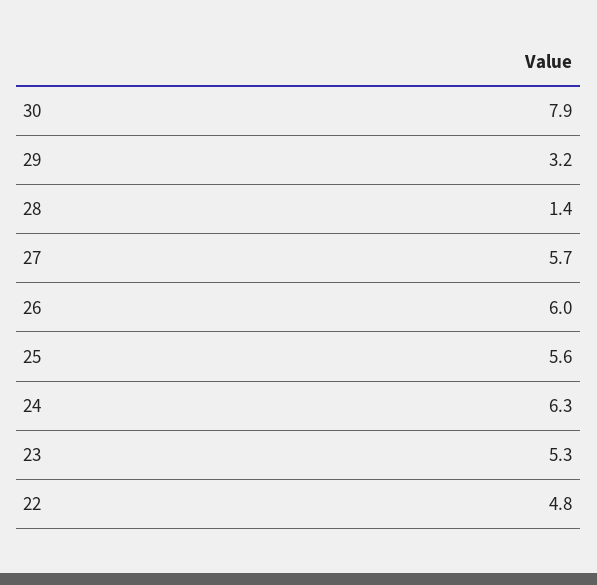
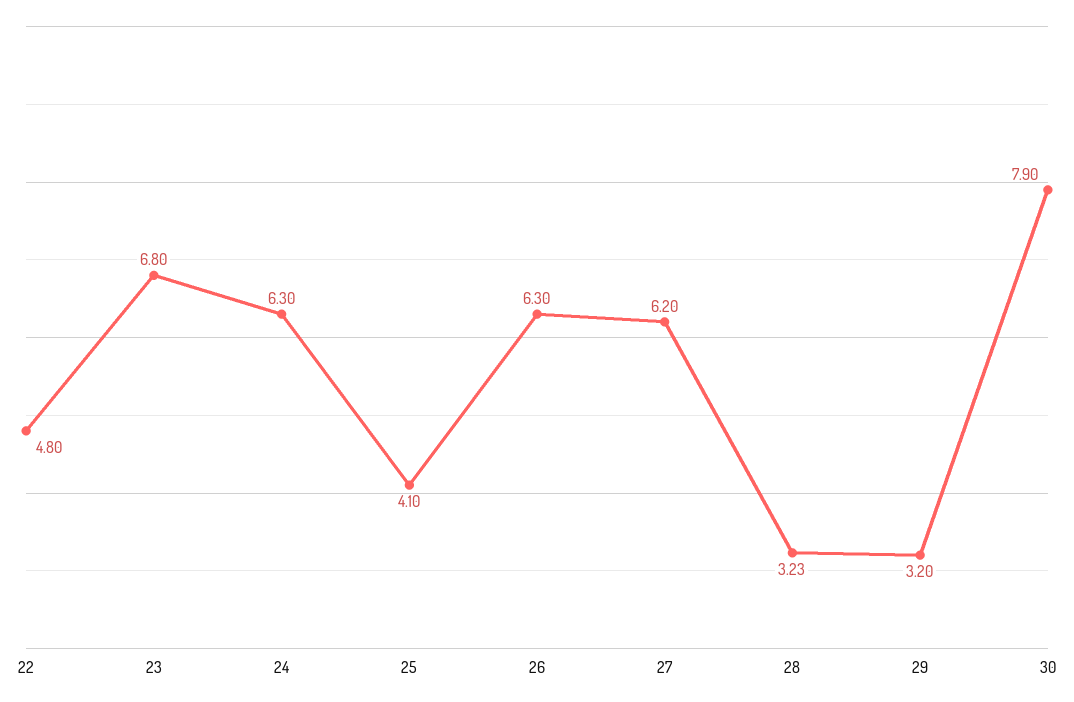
  {
    "30": 7.9,
    "29": 3.2,
-   "28": 1.4,
+   "28": 3.23,
-   "27": 5.7,
+   "27": 6.2,
-   "26": 6,
+   "26": 6.3,
-   "25": 5.6,
+   "25": 4.1,
    "24": 6.3,
-   "23": 5.3,
+   "23": 6.8,
    "22": 4.8
  }

